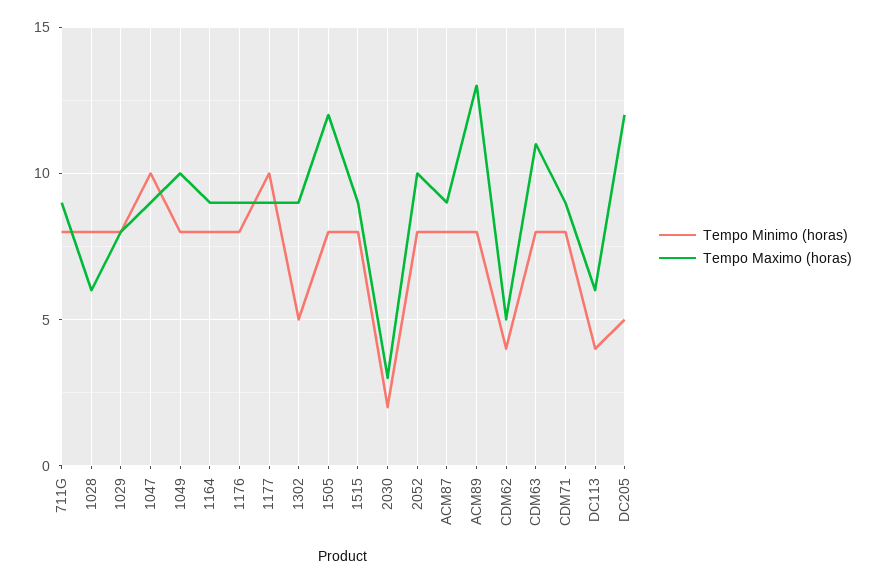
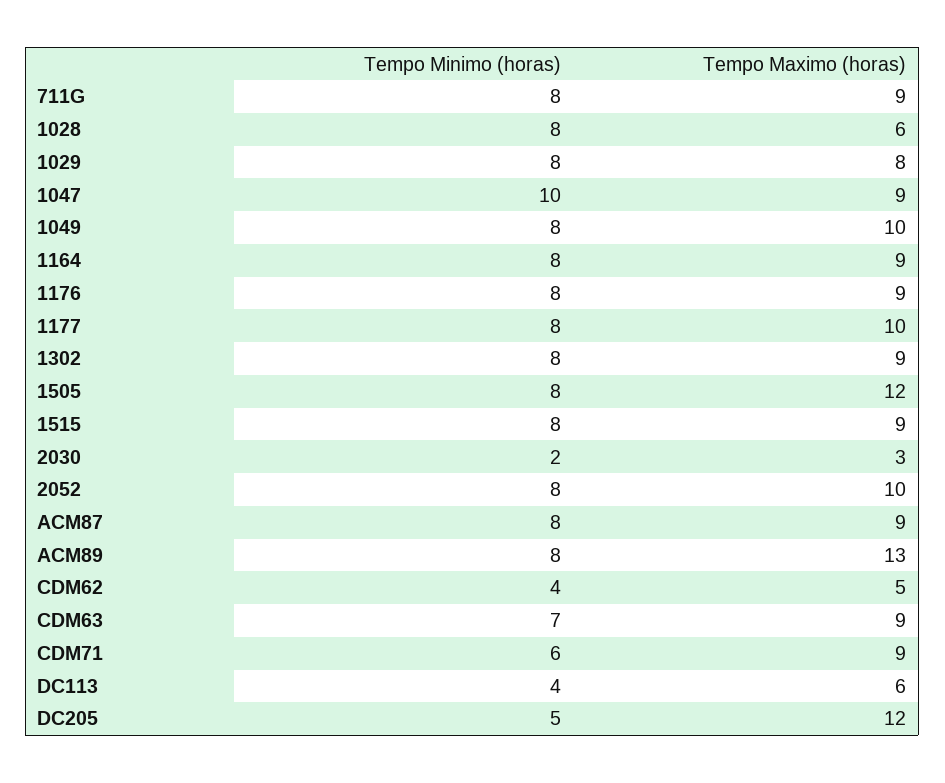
  {
    "Tempo Minimo (horas)": {
      "711G": 8,
      "1028": 8,
      "1029": 8,
      "1047": 10,
      "1049": 8,
      "1164": 8,
      "1176": 8,
-     "1177": 10,
+     "1177": 8,
-     "1302": 5,
+     "1302": 8,
      "1505": 8,
      "1515": 8,
      "2030": 2,
      "2052": 8,
      "ACM87": 8,
      "ACM89": 8,
      "CDM62": 4,
-     "CDM63": 8,
+     "CDM63": 7,
-     "CDM71": 8,
+     "CDM71": 6,
      "DC113": 4,
      "DC205": 5
    },
    "Tempo Maximo (horas)": {
      "711G": 9,
      "1028": 6,
      "1029": 8,
      "1047": 9,
      "1049": 10,
      "1164": 9,
      "1176": 9,
-     "1177": 9,
+     "1177": 10,
      "1302": 9,
      "1505": 12,
      "1515": 9,
      "2030": 3,
      "2052": 10,
      "ACM87": 9,
      "ACM89": 13,
      "CDM62": 5,
-     "CDM63": 11,
+     "CDM63": 9,
      "CDM71": 9,
      "DC113": 6,
      "DC205": 12
    }
  }

